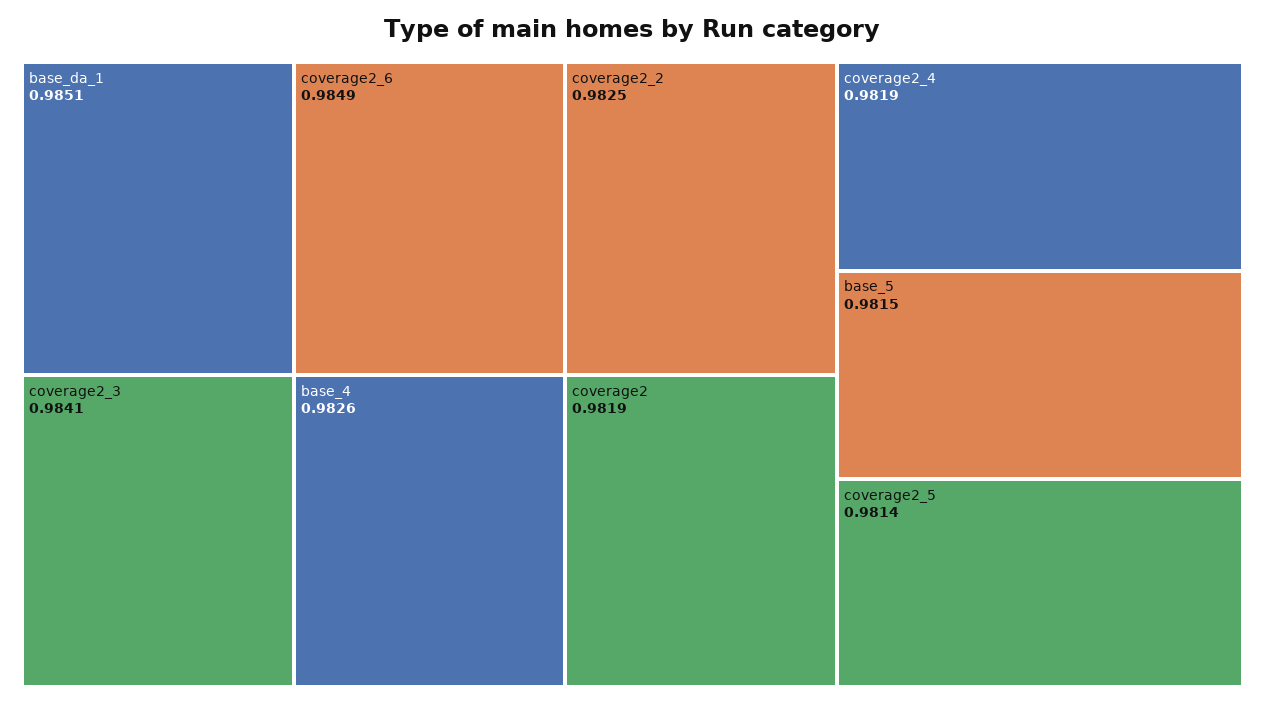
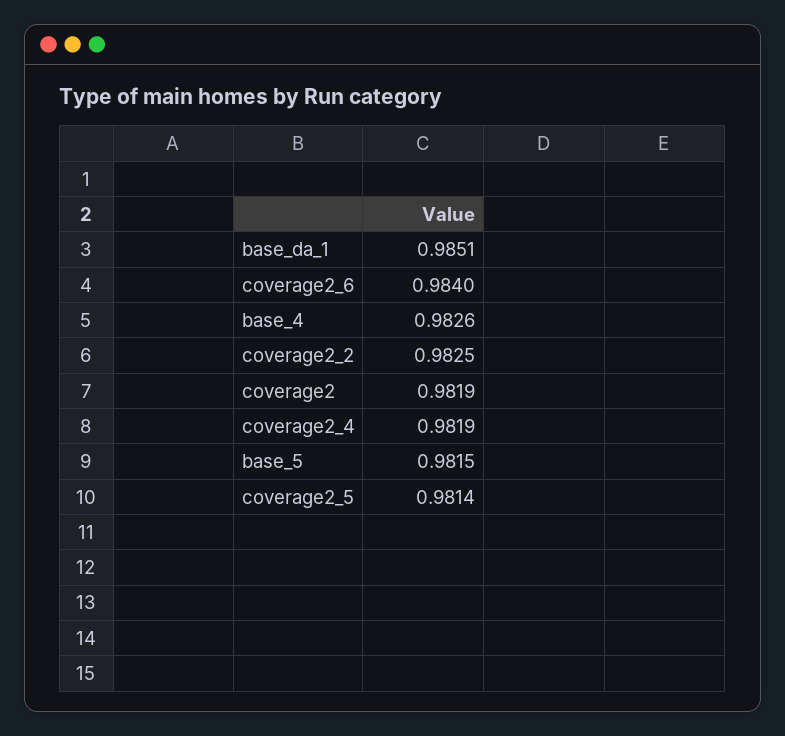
  {
    "base_da_1": 0.9851,
-   "coverage2_6": 0.9849,
+   "coverage2_6": 0.984,
-   "coverage2_3": 0.9841,
    "base_4": 0.9826,
    "coverage2_2": 0.9825,
    "coverage2": 0.9819,
    "coverage2_4": 0.9819,
    "base_5": 0.9815,
    "coverage2_5": 0.9814
  }

